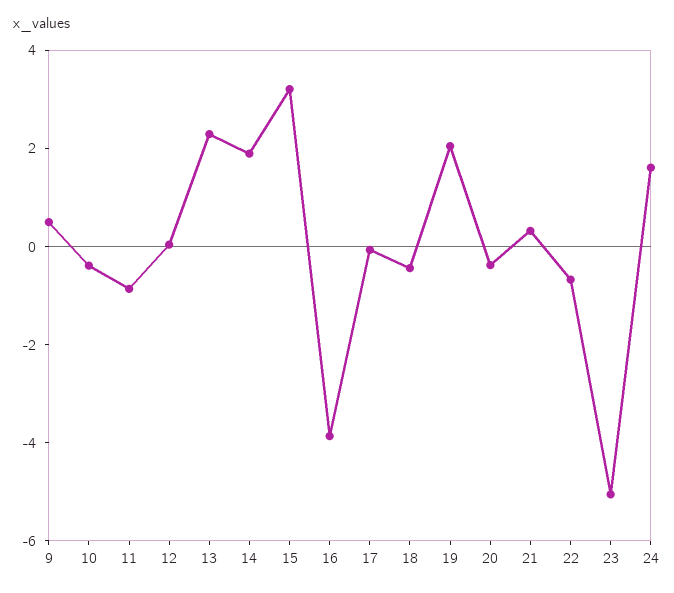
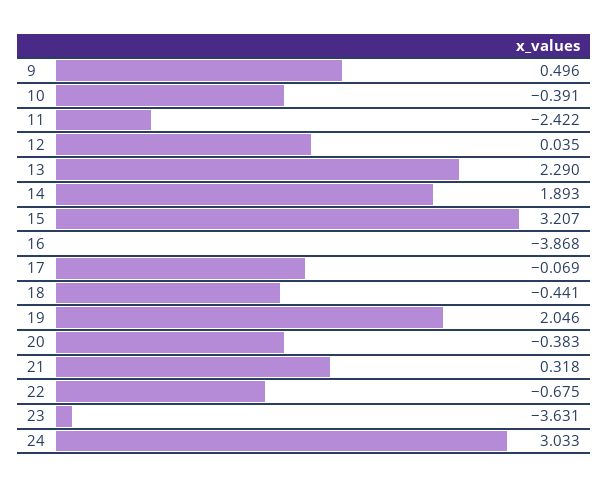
  {
    "9": 0.496,
    "10": -0.391,
-   "11": -1,
+   "11": -2.422,
    "12": 0.035,
    "13": 2.29,
    "14": 1.893,
    "15": 3.207,
    "16": -3.868,
    "17": -0.069,
    "18": -0.441,
    "19": 2.046,
    "20": -0.383,
    "21": 0.318,
    "22": -0.675,
-   "23": -5,
+   "23": -3.631,
-   "24": 1.5
+   "24": 3.033
  }

